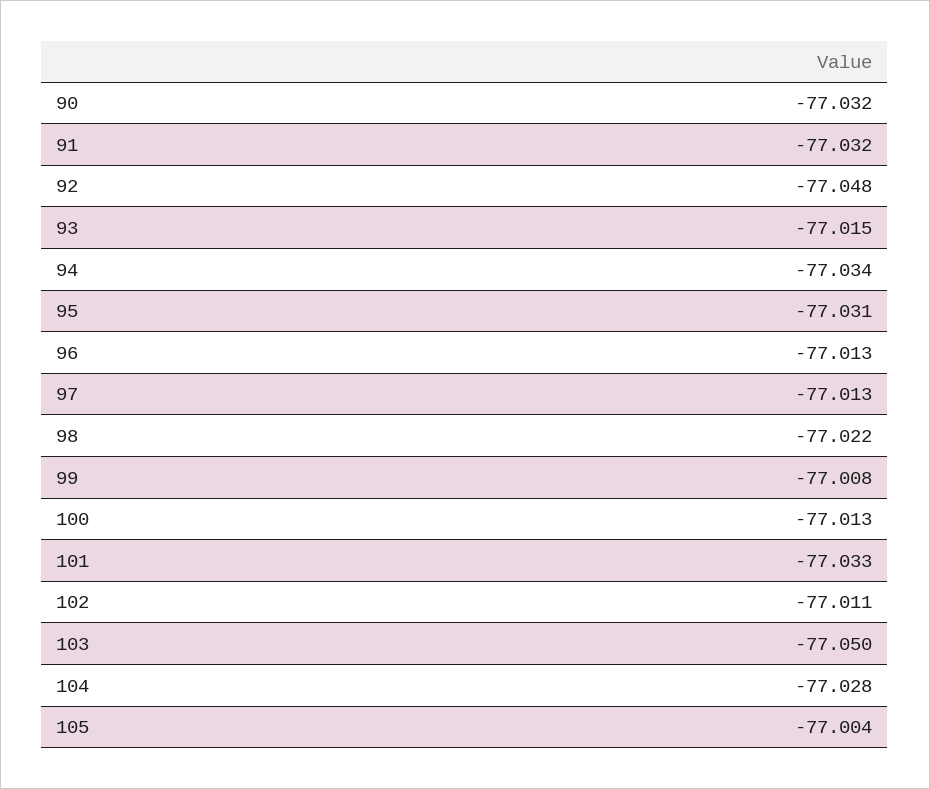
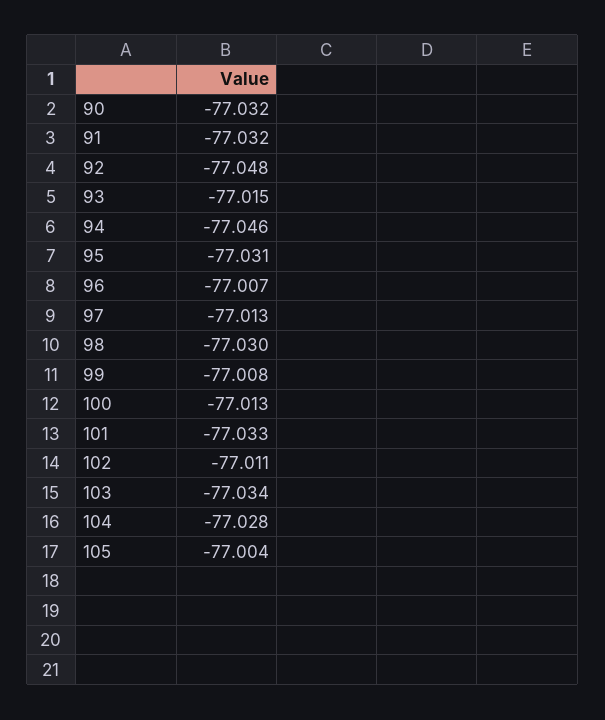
  {
    "90": -77.032,
    "91": -77.032,
    "92": -77.048,
    "93": -77.015,
-   "94": -77.034,
+   "94": -77.046,
    "95": -77.031,
-   "96": -77.013,
+   "96": -77.007,
    "97": -77.013,
-   "98": -77.022,
+   "98": -77.03,
    "99": -77.008,
    "100": -77.013,
    "101": -77.033,
    "102": -77.011,
-   "103": -77.05,
+   "103": -77.034,
    "104": -77.028,
    "105": -77.004
  }

